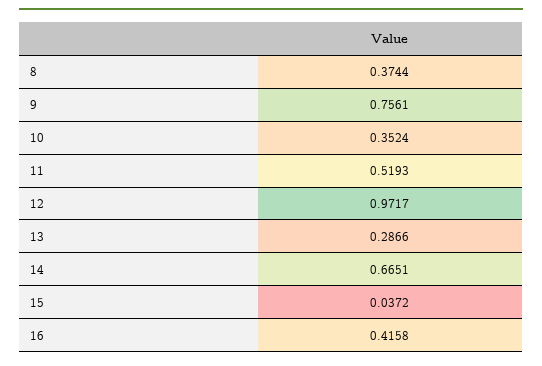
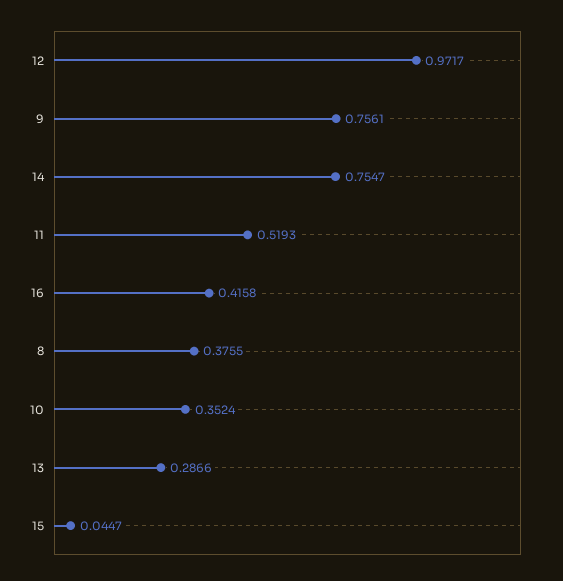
  {
-   "8": 0.3744,
+   "8": 0.3755,
    "9": 0.7561,
    "10": 0.3524,
    "11": 0.5193,
    "12": 0.9717,
    "13": 0.2866,
-   "14": 0.6651,
+   "14": 0.7547,
-   "15": 0.0372,
+   "15": 0.0447,
    "16": 0.4158
  }

